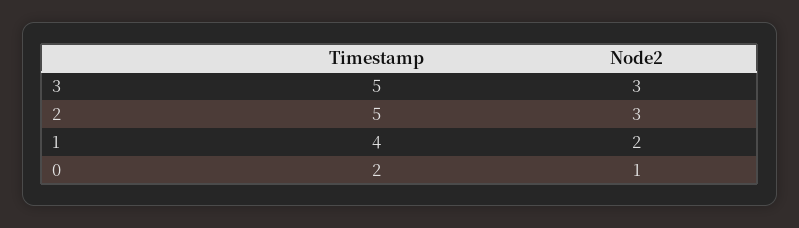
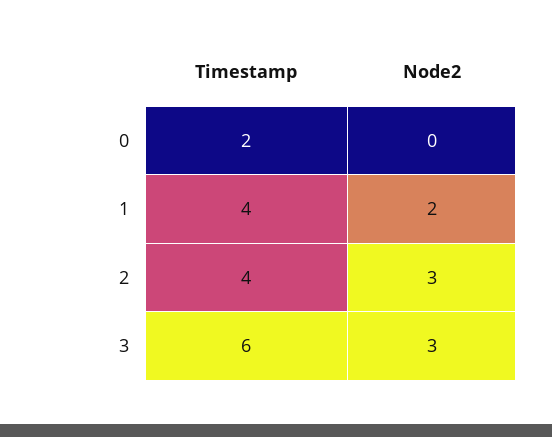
  {
    "Timestamp": {
-     "3": 5,
+     "3": 6,
-     "2": 5,
+     "2": 4,
      "1": 4,
      "0": 2
    },
    "Node2": {
      "3": 3,
      "2": 3,
      "1": 2,
-     "0": 1
+     "0": 0
    }
  }

